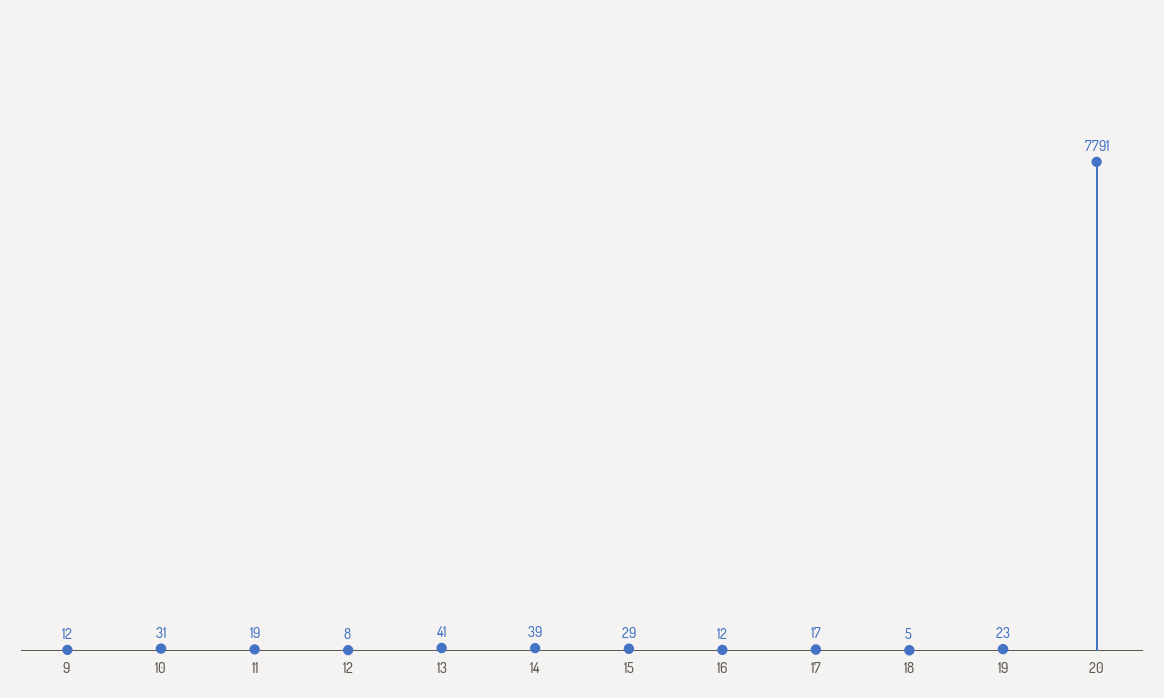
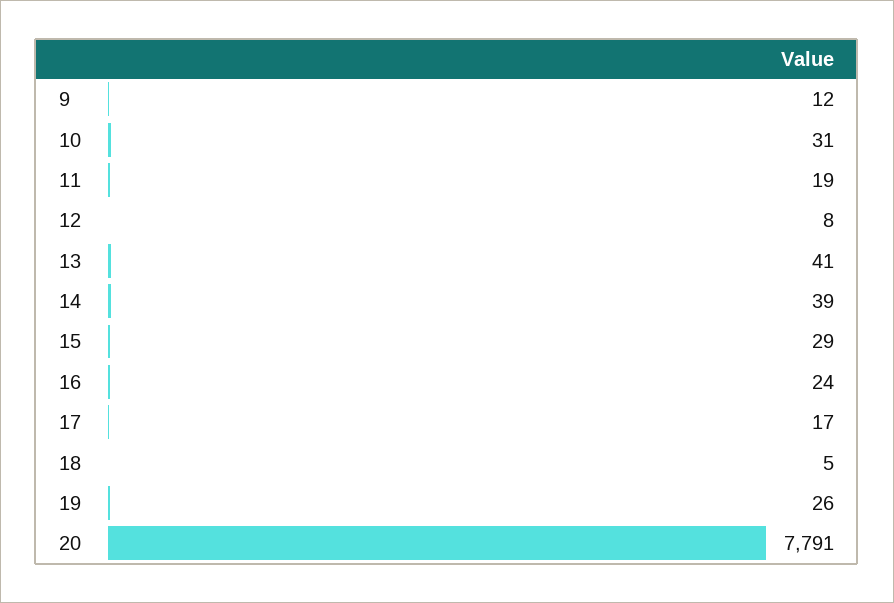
  {
    "9": 12,
    "10": 31,
    "11": 19,
    "12": 8,
    "13": 41,
    "14": 39,
    "15": 29,
-   "16": 12,
+   "16": 24,
    "17": 17,
    "18": 5,
-   "19": 23,
+   "19": 26,
    "20": 7791
  }

